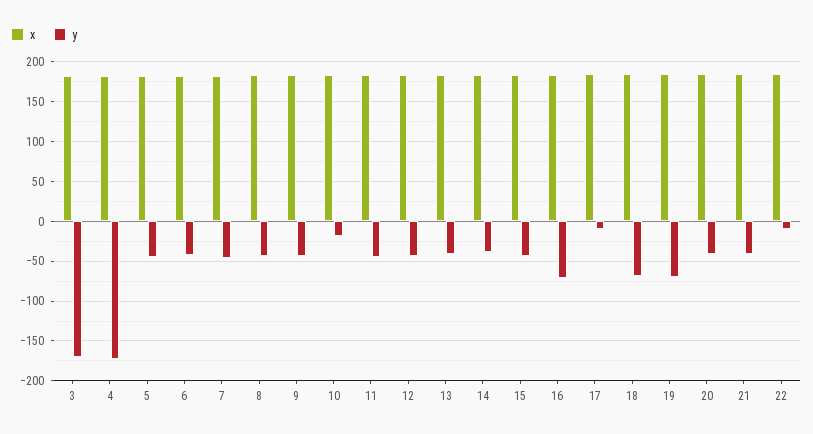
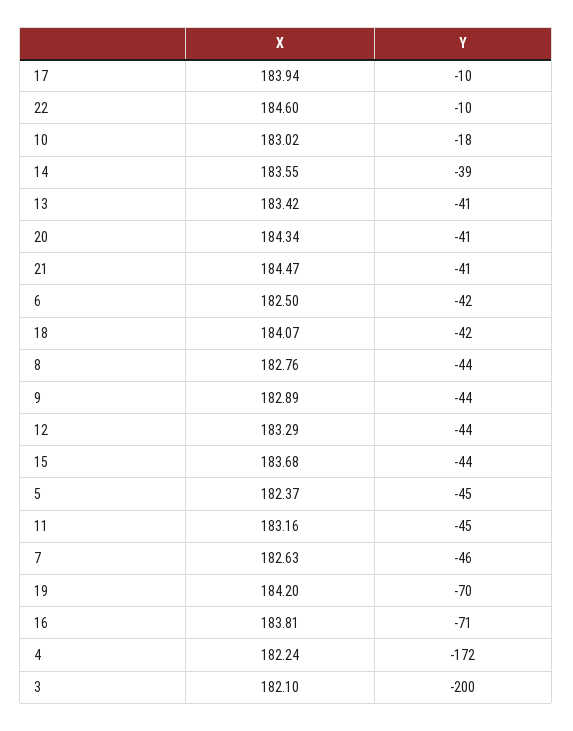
  {
    "x": {
      "3": 182.1,
      "4": 182.24,
      "5": 182.37,
      "6": 182.5,
      "7": 182.63,
      "8": 182.76,
      "9": 182.89,
      "10": 183.02,
      "11": 183.16,
      "12": 183.29,
      "13": 183.42,
      "14": 183.55,
      "15": 183.68,
      "16": 183.81,
      "17": 183.94,
      "18": 184.07,
      "19": 184.2,
      "20": 184.34,
      "21": 184.47,
      "22": 184.6
    },
    "y": {
-     "3": -170,
+     "3": -200,
      "4": -172,
      "5": -45,
      "6": -42,
      "7": -46,
      "8": -44,
      "9": -44,
      "10": -18,
      "11": -45,
      "12": -44,
      "13": -41,
      "14": -39,
      "15": -44,
      "16": -71,
      "17": -10,
-     "18": -70,
+     "18": -42,
      "19": -70,
      "20": -41,
      "21": -41,
      "22": -10
    }
  }

